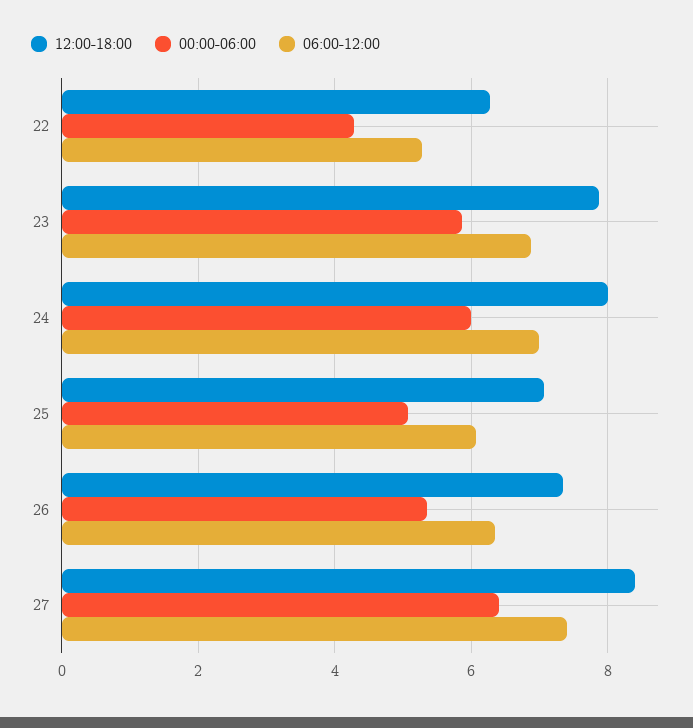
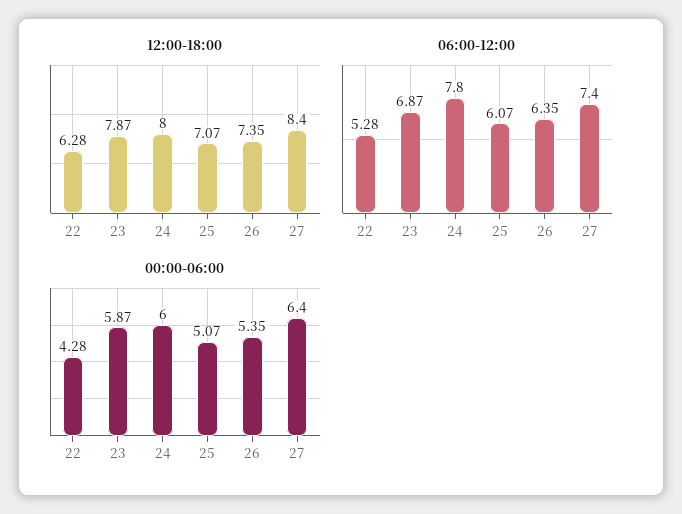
  {
    "12:00-18:00": {
      "22": 6.28,
      "23": 7.87,
      "24": 8,
      "25": 7.07,
      "26": 7.35,
      "27": 8.4
    },
    "00:00-06:00": {
      "22": 4.28,
      "23": 5.87,
      "24": 6,
      "25": 5.07,
      "26": 5.35,
      "27": 6.4
    },
    "06:00-12:00": {
      "22": 5.28,
      "23": 6.87,
-     "24": 7,
+     "24": 7.8,
      "25": 6.07,
      "26": 6.35,
      "27": 7.4
    }
  }

